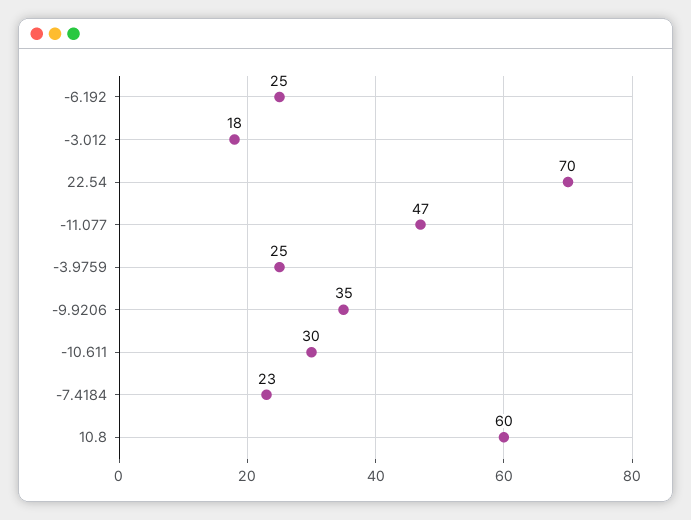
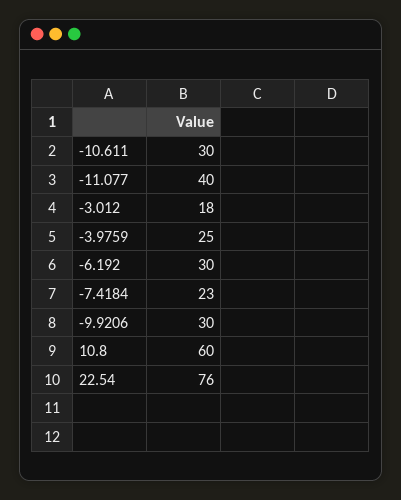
  {
-   "-6.192": 25,
+   "-6.192": 30,
    "-3.012": 18,
-   "22.54": 70,
+   "22.54": 76,
-   "-11.077": 47,
+   "-11.077": 40,
    "-3.9759": 25,
-   "-9.9206": 35,
+   "-9.9206": 30,
    "-10.611": 30,
    "-7.4184": 23,
    "10.8": 60
  }

